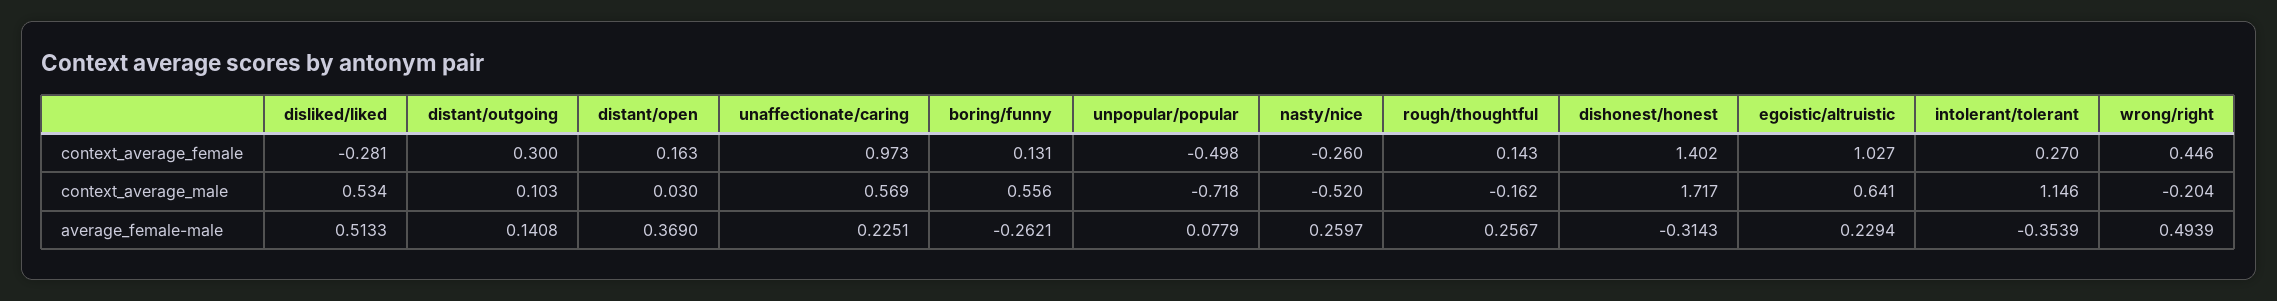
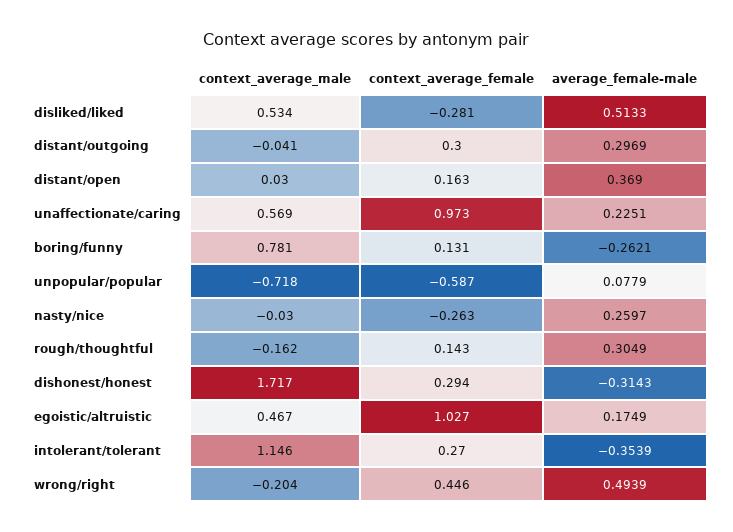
  {
    "disliked/liked": {
      "context_average_female": -0.281,
      "context_average_male": 0.534,
      "average_female-male": 0.5133
    },
    "distant/outgoing": {
      "context_average_female": 0.3,
-     "context_average_male": 0.103,
+     "context_average_male": -0.041,
-     "average_female-male": 0.1408
+     "average_female-male": 0.2969
    },
    "distant/open": {
      "context_average_female": 0.163,
      "context_average_male": 0.03,
      "average_female-male": 0.369
    },
    "unaffectionate/caring": {
      "context_average_female": 0.973,
      "context_average_male": 0.569,
      "average_female-male": 0.2251
    },
    "boring/funny": {
      "context_average_female": 0.131,
-     "context_average_male": 0.556,
+     "context_average_male": 0.781,
      "average_female-male": -0.2621
    },
    "unpopular/popular": {
-     "context_average_female": -0.498,
+     "context_average_female": -0.587,
      "context_average_male": -0.718,
      "average_female-male": 0.0779
    },
    "nasty/nice": {
-     "context_average_female": -0.26,
+     "context_average_female": -0.263,
-     "context_average_male": -0.52,
+     "context_average_male": -0.03,
      "average_female-male": 0.2597
    },
    "rough/thoughtful": {
      "context_average_female": 0.143,
      "context_average_male": -0.162,
-     "average_female-male": 0.2567
+     "average_female-male": 0.3049
    },
    "dishonest/honest": {
-     "context_average_female": 1.402,
+     "context_average_female": 0.294,
      "context_average_male": 1.717,
      "average_female-male": -0.3143
    },
    "egoistic/altruistic": {
      "context_average_female": 1.027,
-     "context_average_male": 0.641,
+     "context_average_male": 0.467,
-     "average_female-male": 0.2294
+     "average_female-male": 0.1749
    },
    "intolerant/tolerant": {
      "context_average_female": 0.27,
      "context_average_male": 1.146,
      "average_female-male": -0.3539
    },
    "wrong/right": {
      "context_average_female": 0.446,
      "context_average_male": -0.204,
      "average_female-male": 0.4939
    }
  }

